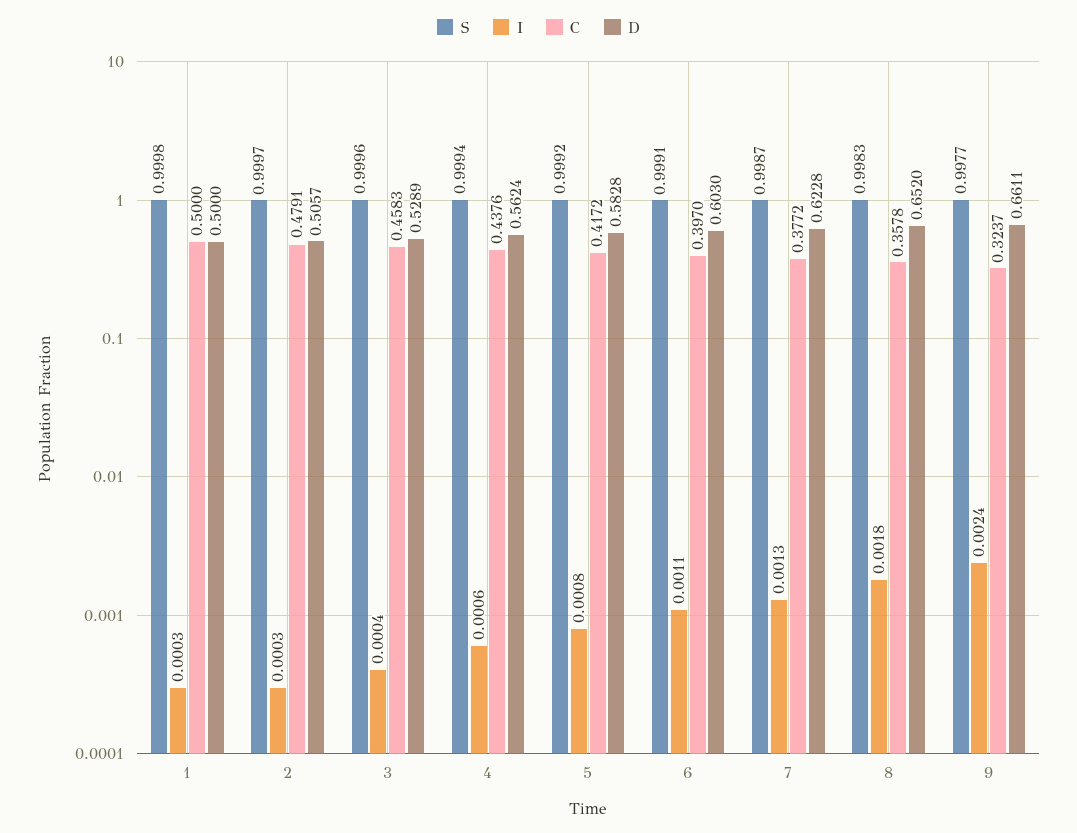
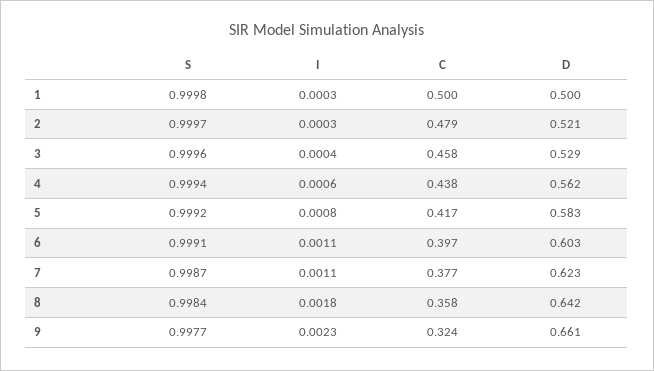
  {
    "S": {
      "1": 0.9998,
      "2": 0.9997,
      "3": 0.9996,
      "4": 0.9994,
      "5": 0.9992,
      "6": 0.9991,
      "7": 0.9987,
-     "8": 0.9983,
+     "8": 0.9984,
      "9": 0.9977
    },
    "I": {
      "1": 0.0003,
      "2": 0.0003,
      "3": 0.0004,
      "4": 0.0006,
      "5": 0.0008,
      "6": 0.0011,
-     "7": 0.0013,
+     "7": 0.0011,
      "8": 0.0018,
-     "9": 0.0024
+     "9": 0.0023
    },
    "C": {
      "1": 0.5,
      "2": 0.4791,
      "3": 0.4583,
      "4": 0.4376,
      "5": 0.4172,
      "6": 0.397,
      "7": 0.3772,
      "8": 0.3578,
      "9": 0.3237
    },
    "D": {
      "1": 0.5,
-     "2": 0.5057,
+     "2": 0.521,
      "3": 0.5289,
      "4": 0.5624,
      "5": 0.5828,
      "6": 0.603,
      "7": 0.6228,
-     "8": 0.652,
+     "8": 0.642,
      "9": 0.6611
    }
  }

